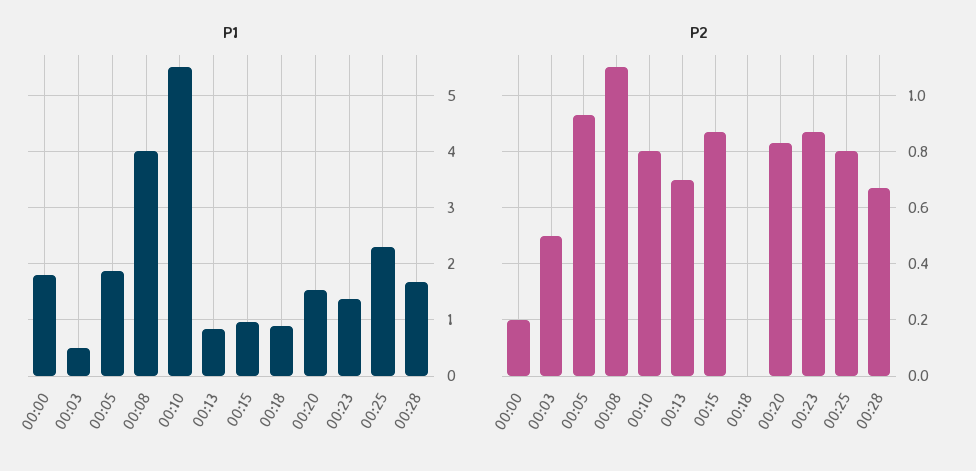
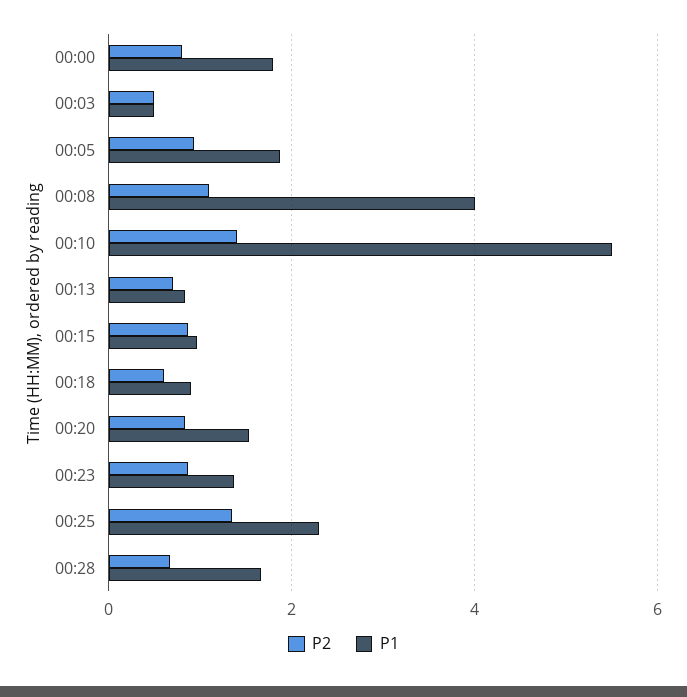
  {
    "P1": {
      "00:00": 1.8,
      "00:03": 0.6,
      "00:05": 1.8,
      "00:08": 4,
      "00:10": 5.6,
      "00:13": 0.8,
      "00:15": 1,
      "00:18": 1,
      "00:20": 1.6,
      "00:23": 1.4,
      "00:25": 2.4,
      "00:28": 1.6
    },
    "P2": {
-     "00:00": 0.2,
+     "00:00": 0.8,
      "00:03": 0.5,
      "00:05": 0.95,
      "00:08": 1.1,
-     "00:10": 0.8,
+     "00:10": 1.4,
      "00:13": 0.7,
      "00:15": 0.85,
-     "00:18": 0,
+     "00:18": 0.6,
      "00:20": 0.85,
      "00:23": 0.85,
-     "00:25": 0.8,
+     "00:25": 1.4,
      "00:28": 0.65
    }
  }

